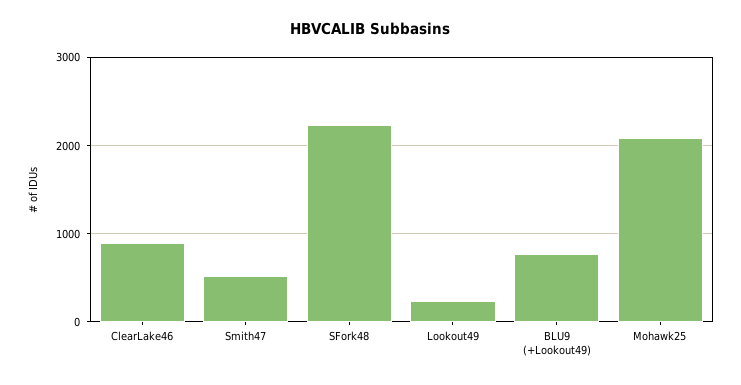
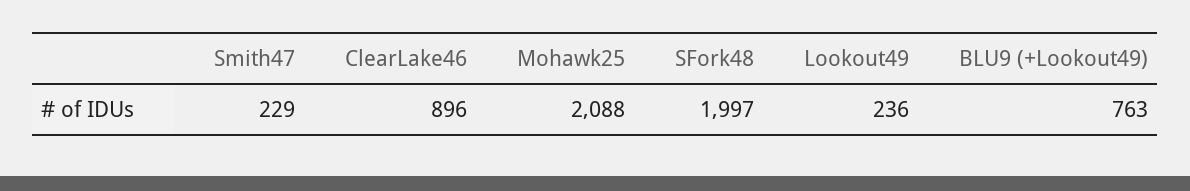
  {
    "ClearLake46": 896,
-   "Smith47": 500,
+   "Smith47": 229,
-   "SFork48": 2200,
+   "SFork48": 1997,
    "Lookout49": 236,
    "BLU9 (+Lookout49)": 763,
    "Mohawk25": 2088
  }

